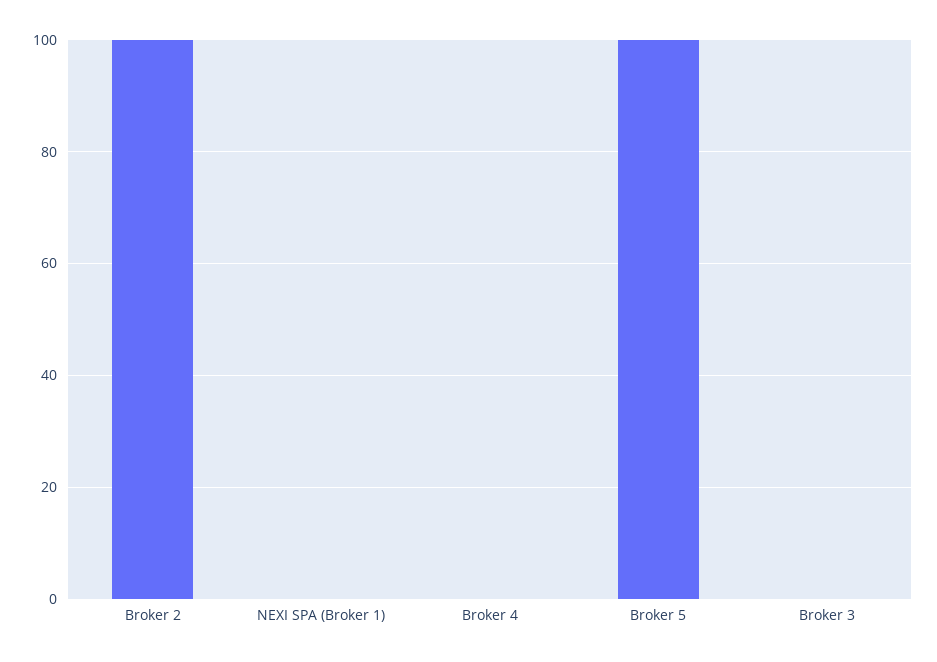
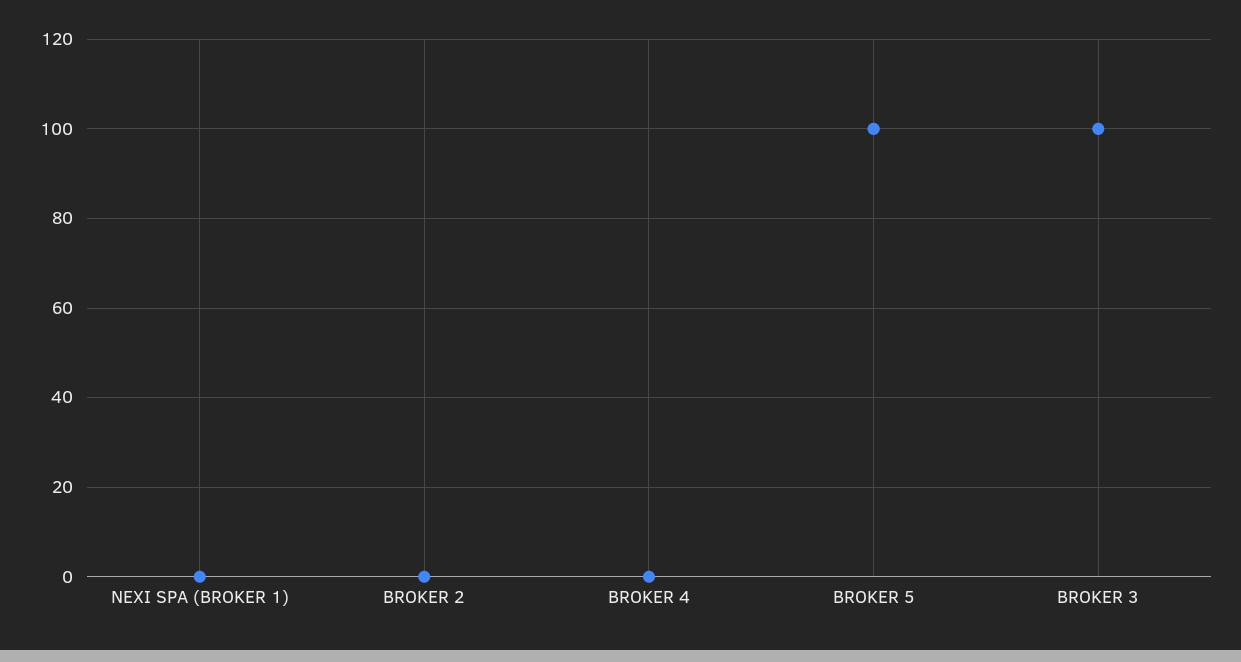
  {
-   "Broker 2": 100,
+   "Broker 2": 0,
    "NEXI SPA (Broker 1)": 0,
    "Broker 4": 0,
    "Broker 5": 100,
-   "Broker 3": 0
+   "Broker 3": 100
  }

